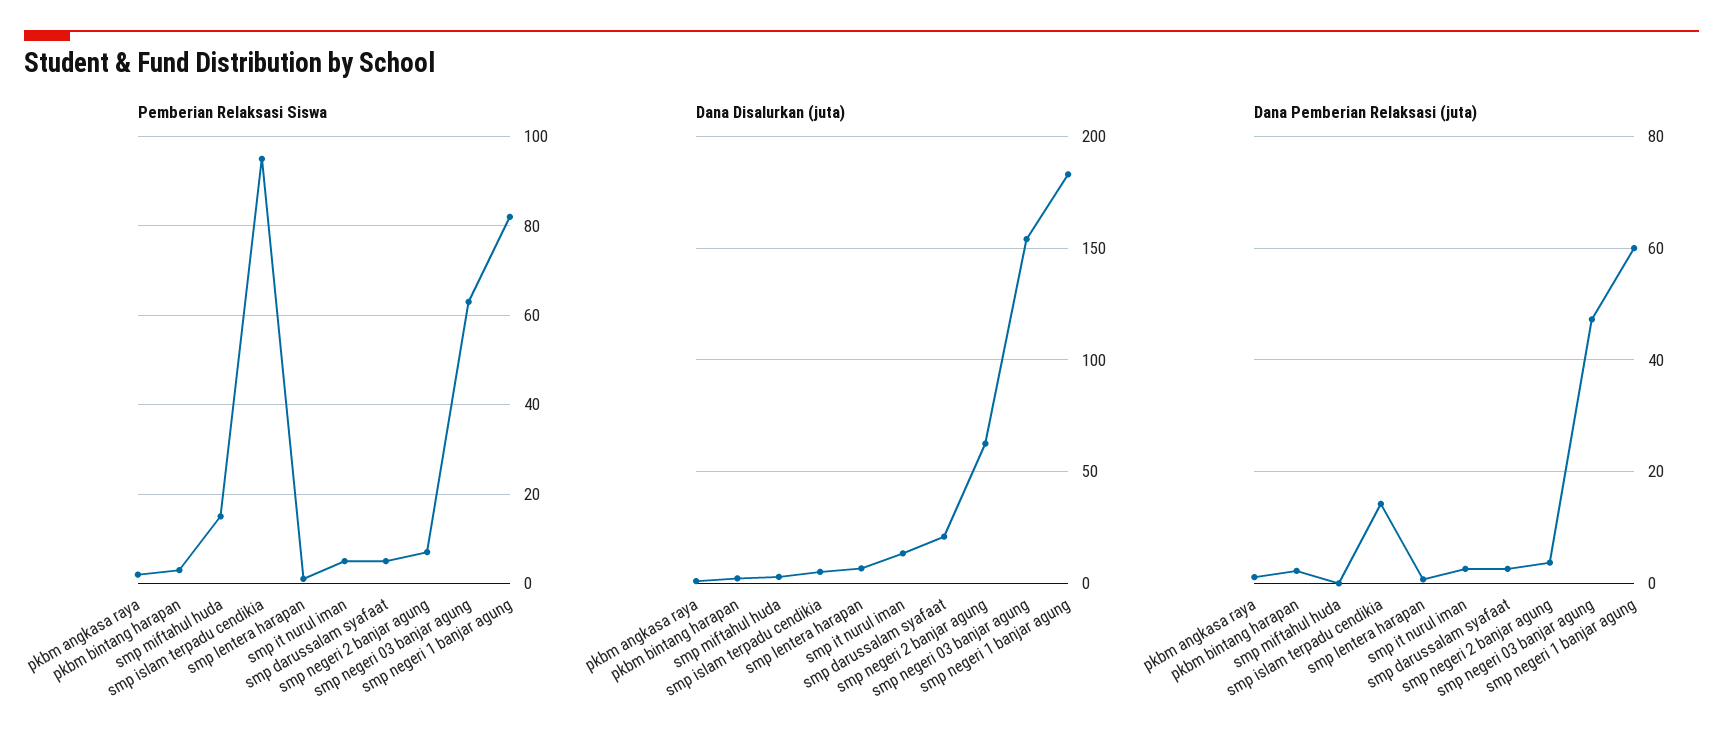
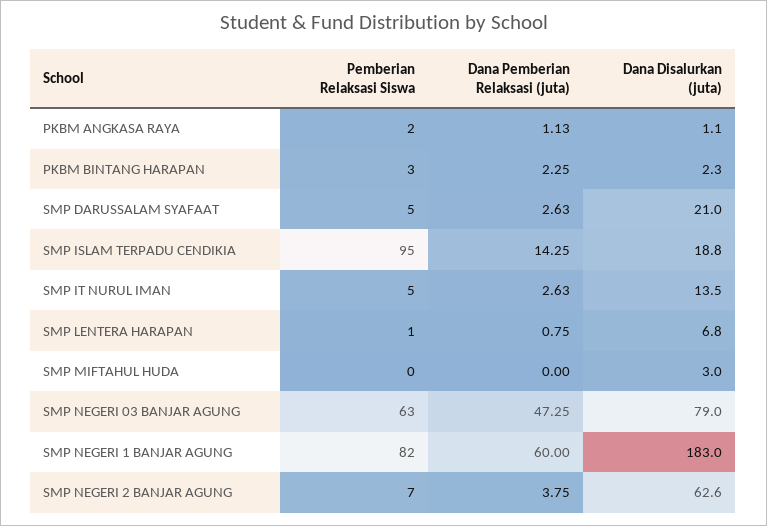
  {
    "Pemberian Relaksasi Siswa": {
      "pkbm angkasa raya": 2,
      "pkbm bintang harapan": 3,
-     "smp miftahul huda": 15,
+     "smp miftahul huda": 0,
      "smp islam terpadu cendikia": 95,
      "smp lentera harapan": 1,
      "smp it nurul iman": 5,
      "smp darussalam syafaat": 5,
      "smp negeri 2 banjar agung": 7,
      "smp negeri 03 banjar agung": 63,
      "smp negeri 1 banjar agung": 82
    },
    "Dana Disalurkan (juta)": {
      "pkbm angkasa raya": 1.1,
      "pkbm bintang harapan": 2.3,
      "smp miftahul huda": 3,
-     "smp islam terpadu cendikia": 5,
+     "smp islam terpadu cendikia": 18.8,
      "smp lentera harapan": 6.8,
      "smp it nurul iman": 13.5,
      "smp darussalam syafaat": 21,
      "smp negeri 2 banjar agung": 62.6,
-     "smp negeri 03 banjar agung": 155,
+     "smp negeri 03 banjar agung": 79,
      "smp negeri 1 banjar agung": 183
    },
    "Dana Pemberian Relaksasi (juta)": {
      "pkbm angkasa raya": 1.13,
      "pkbm bintang harapan": 2.25,
      "smp miftahul huda": 0,
      "smp islam terpadu cendikia": 14.25,
      "smp lentera harapan": 0.75,
      "smp it nurul iman": 2.63,
      "smp darussalam syafaat": 2.63,
      "smp negeri 2 banjar agung": 3.75,
      "smp negeri 03 banjar agung": 47.25,
      "smp negeri 1 banjar agung": 60
    }
  }

